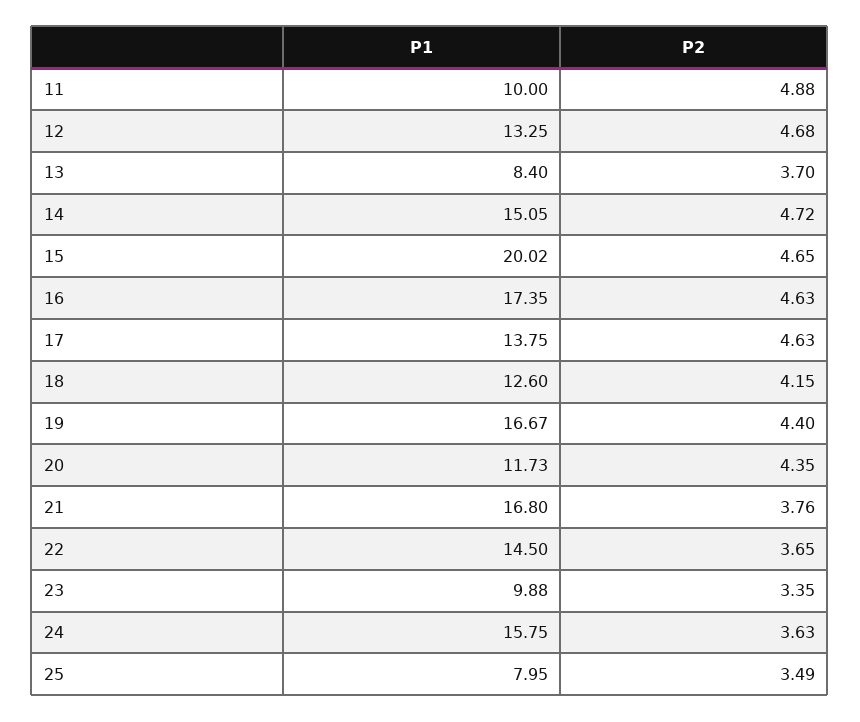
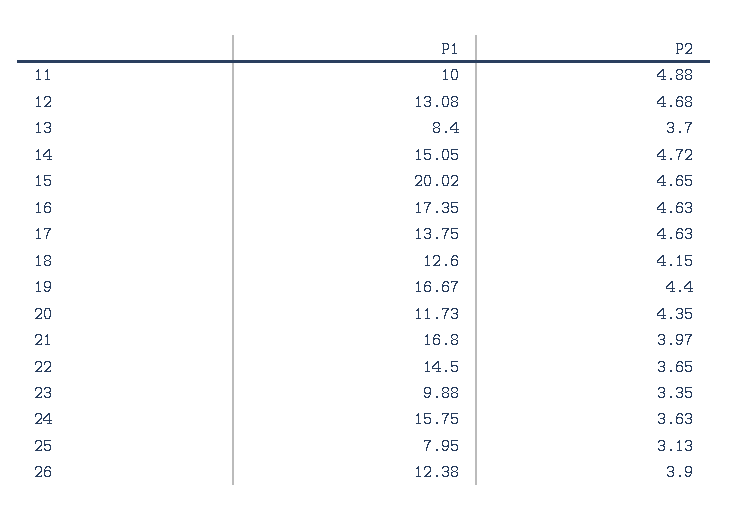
  {
    "P1": {
      "11": 10,
-     "12": 13.25,
+     "12": 13.08,
      "13": 8.4,
      "14": 15.05,
      "15": 20.02,
      "16": 17.35,
      "17": 13.75,
      "18": 12.6,
      "19": 16.67,
      "20": 11.73,
      "21": 16.8,
      "22": 14.5,
      "23": 9.88,
      "24": 15.75,
-     "25": 7.95
+     "25": 7.95,
+     "26": 12.38
    },
    "P2": {
      "11": 4.88,
      "12": 4.68,
      "13": 3.7,
      "14": 4.72,
      "15": 4.65,
      "16": 4.63,
      "17": 4.63,
      "18": 4.15,
      "19": 4.4,
      "20": 4.35,
-     "21": 3.76,
+     "21": 3.97,
      "22": 3.65,
      "23": 3.35,
      "24": 3.63,
-     "25": 3.49
+     "25": 3.13,
+     "26": 3.9
    }
  }

